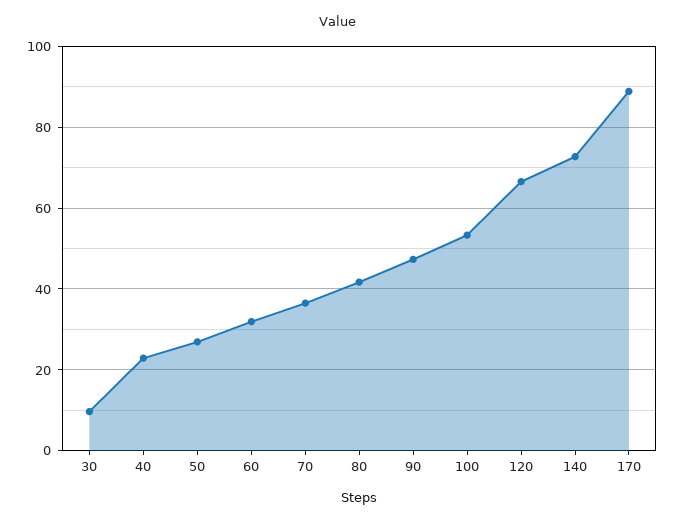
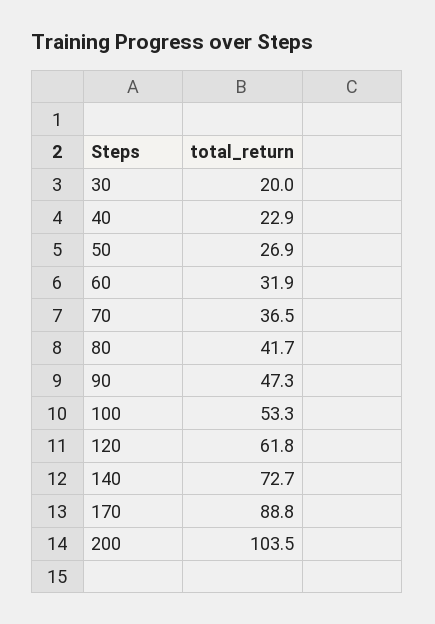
  {
-   "30": 10,
+   "30": 20,
    "40": 22.9,
    "50": 26.9,
    "60": 31.9,
    "70": 36.5,
    "80": 41.7,
    "90": 47.3,
    "100": 53.3,
-   "120": 66,
+   "120": 61.8,
    "140": 72.7,
-   "170": 88.8
+   "170": 88.8,
+   "200": 103.5
  }

